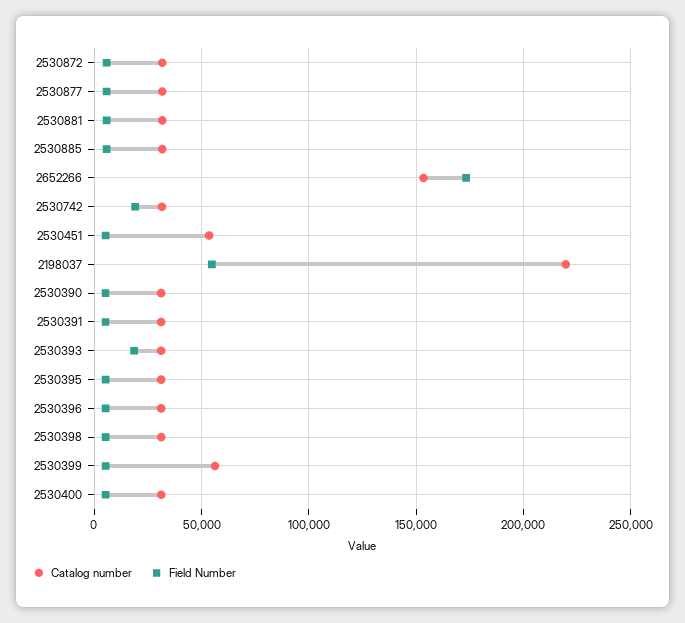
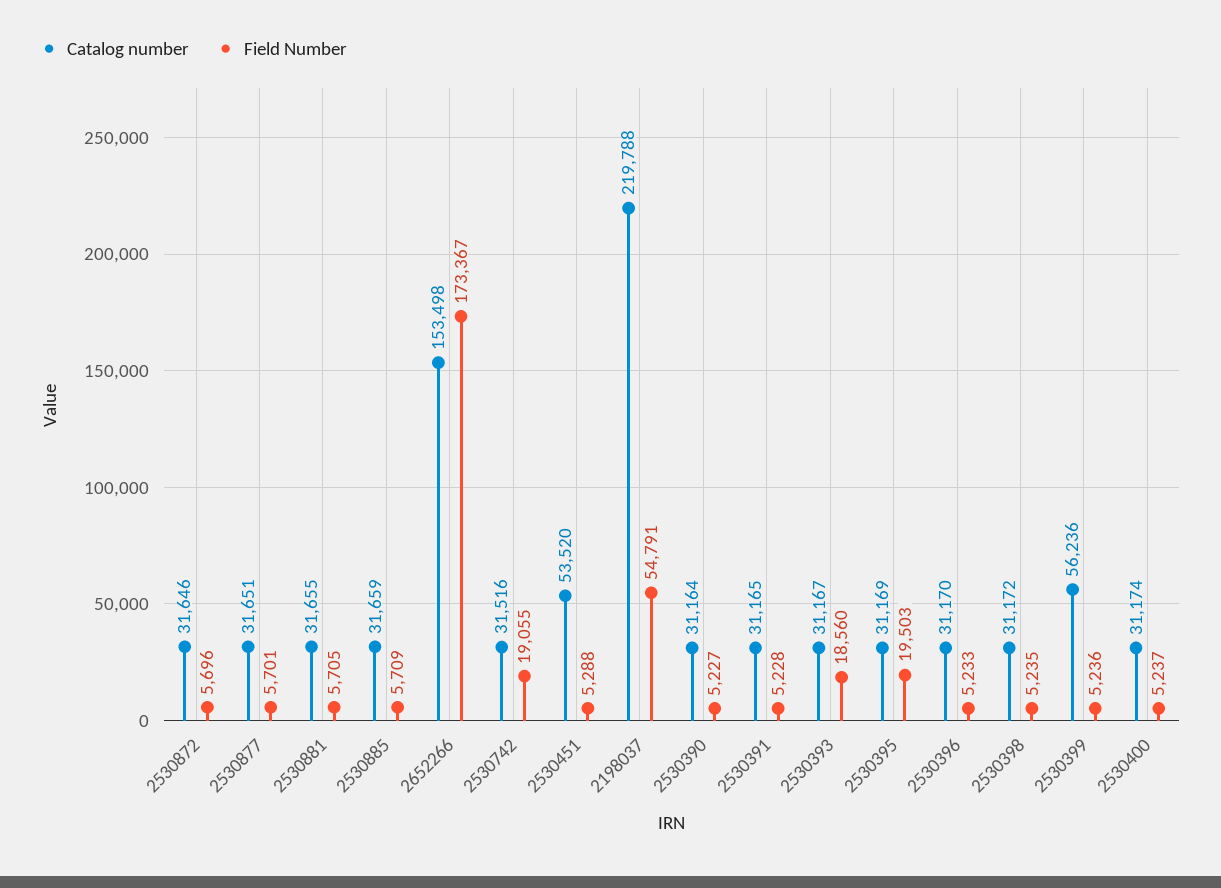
  {
    "Catalog number": {
      "2530872": 31646,
      "2530877": 31651,
      "2530881": 31655,
      "2530885": 31659,
      "2652266": 153498,
      "2530742": 31516,
      "2530451": 53520,
      "2198037": 219788,
      "2530390": 31164,
      "2530391": 31165,
      "2530393": 31167,
      "2530395": 31169,
      "2530396": 31170,
      "2530398": 31172,
      "2530399": 56236,
      "2530400": 31174
    },
    "Field Number": {
      "2530872": 5696,
      "2530877": 5701,
      "2530881": 5705,
      "2530885": 5709,
      "2652266": 173367,
      "2530742": 19055,
      "2530451": 5288,
      "2198037": 54791,
      "2530390": 5227,
      "2530391": 5228,
      "2530393": 18560,
-     "2530395": 5000,
+     "2530395": 19503,
      "2530396": 5233,
      "2530398": 5235,
      "2530399": 5236,
      "2530400": 5237
    }
  }

